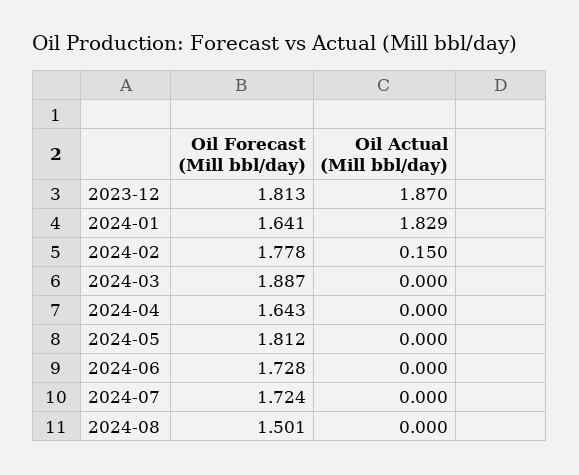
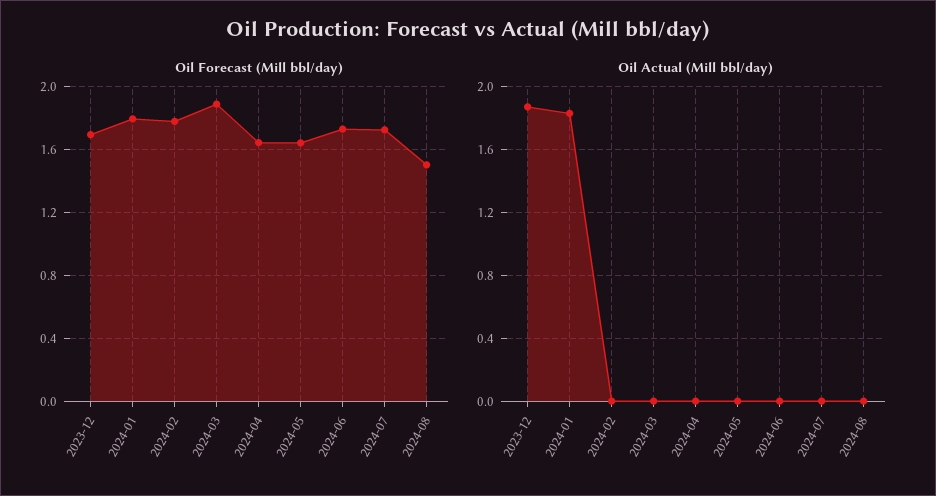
  {
    "Oil Forecast (Mill bbl/day)": {
-     "2023-12": 1.813,
+     "2023-12": 1.7,
-     "2024-01": 1.641,
+     "2024-01": 1.8,
      "2024-02": 1.778,
      "2024-03": 1.887,
      "2024-04": 1.643,
-     "2024-05": 1.812,
+     "2024-05": 1.65,
      "2024-06": 1.728,
      "2024-07": 1.724,
      "2024-08": 1.501
    },
    "Oil Actual (Mill bbl/day)": {
      "2023-12": 1.87,
      "2024-01": 1.829,
-     "2024-02": 0.15,
+     "2024-02": 0,
      "2024-03": 0,
      "2024-04": 0,
      "2024-05": 0,
      "2024-06": 0,
      "2024-07": 0,
      "2024-08": 0
    }
  }

